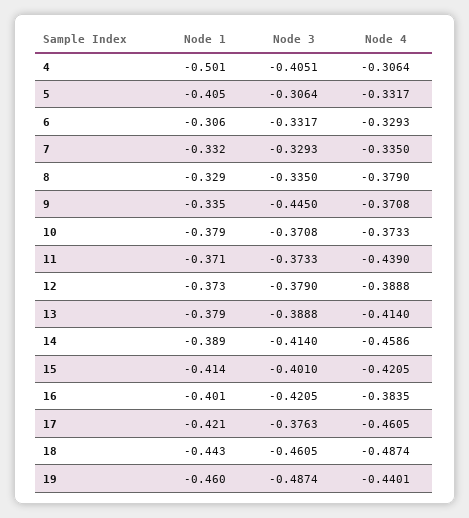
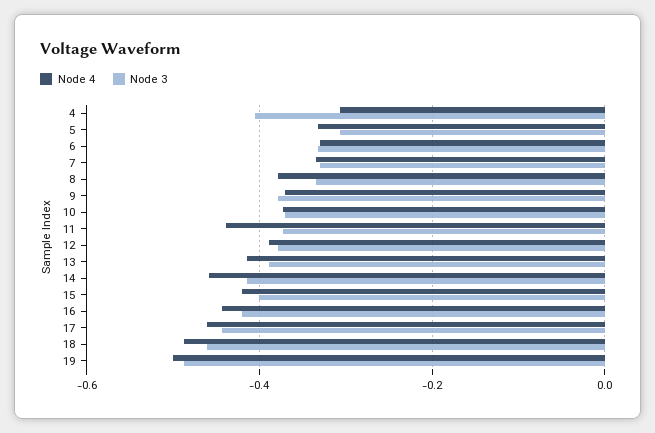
  {
-   "Node 1": {
-     "4": -0.501,
-     "5": -0.405,
-     "6": -0.306,
-     "7": -0.332,
-     "8": -0.329,
-     "9": -0.335,
-     "10": -0.379,
-     "11": -0.371,
-     "12": -0.373,
-     "13": -0.379,
-     "14": -0.389,
-     "15": -0.414,
-     "16": -0.401,
-     "17": -0.421,
-     "18": -0.443,
-     "19": -0.46
-   },
    "Node 3": {
      "4": -0.4051,
      "5": -0.3064,
      "6": -0.3317,
      "7": -0.3293,
      "8": -0.335,
-     "9": -0.445,
+     "9": -0.38,
      "10": -0.3708,
      "11": -0.3733,
      "12": -0.379,
      "13": -0.3888,
      "14": -0.414,
      "15": -0.401,
      "16": -0.4205,
-     "17": -0.3763,
+     "17": -0.44,
      "18": -0.4605,
      "19": -0.4874
    },
    "Node 4": {
      "4": -0.3064,
      "5": -0.3317,
      "6": -0.3293,
      "7": -0.335,
      "8": -0.379,
      "9": -0.3708,
      "10": -0.3733,
      "11": -0.439,
      "12": -0.3888,
      "13": -0.414,
      "14": -0.4586,
      "15": -0.4205,
-     "16": -0.3835,
+     "16": -0.44,
      "17": -0.4605,
      "18": -0.4874,
-     "19": -0.4401
+     "19": -0.5
    }
  }

